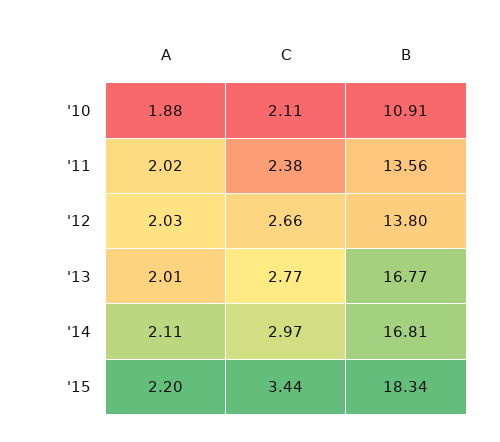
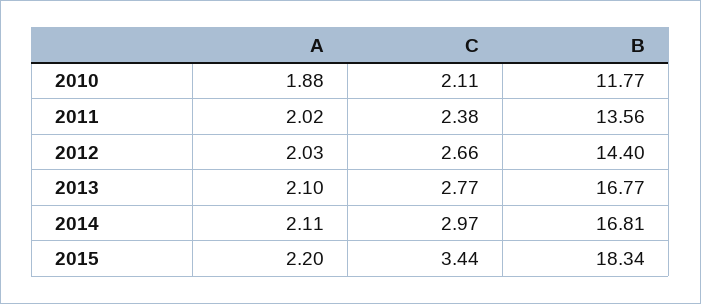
  {
    "A": {
      "'10": 1.88,
      "'11": 2.02,
      "'12": 2.03,
-     "'13": 2.01,
+     "'13": 2.1,
      "'14": 2.11,
      "'15": 2.2
    },
    "C": {
      "'10": 2.11,
      "'11": 2.38,
      "'12": 2.66,
      "'13": 2.77,
      "'14": 2.97,
      "'15": 3.44
    },
    "B": {
-     "'10": 10.91,
+     "'10": 11.77,
      "'11": 13.56,
-     "'12": 13.8,
+     "'12": 14.4,
      "'13": 16.77,
      "'14": 16.81,
      "'15": 18.34
    }
  }

